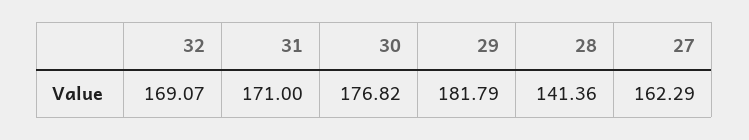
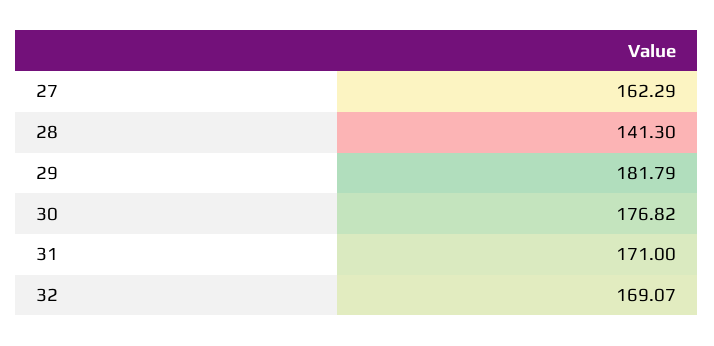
  {
    "32": 169.07,
    "31": 171,
    "30": 176.82,
    "29": 181.79,
-   "28": 141.36,
+   "28": 141.3,
    "27": 162.29
  }

